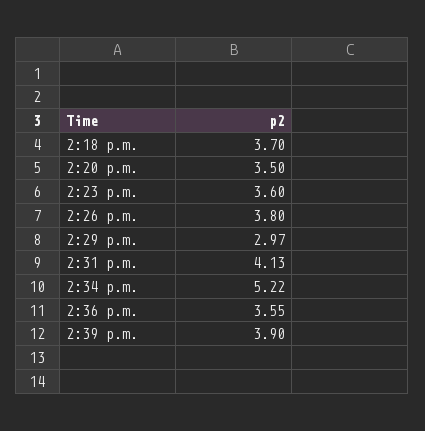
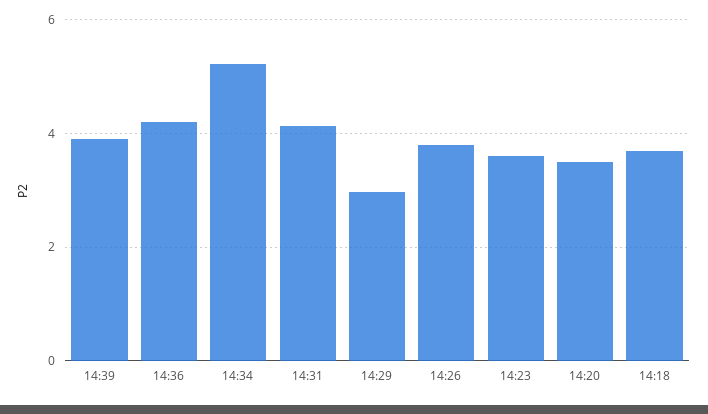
  {
    "2:18 p.m.": 3.7,
    "2:20 p.m.": 3.5,
    "2:23 p.m.": 3.6,
    "2:26 p.m.": 3.8,
    "2:29 p.m.": 2.97,
    "2:31 p.m.": 4.13,
    "2:34 p.m.": 5.22,
-   "2:36 p.m.": 3.55,
+   "2:36 p.m.": 4.2,
    "2:39 p.m.": 3.9
  }

